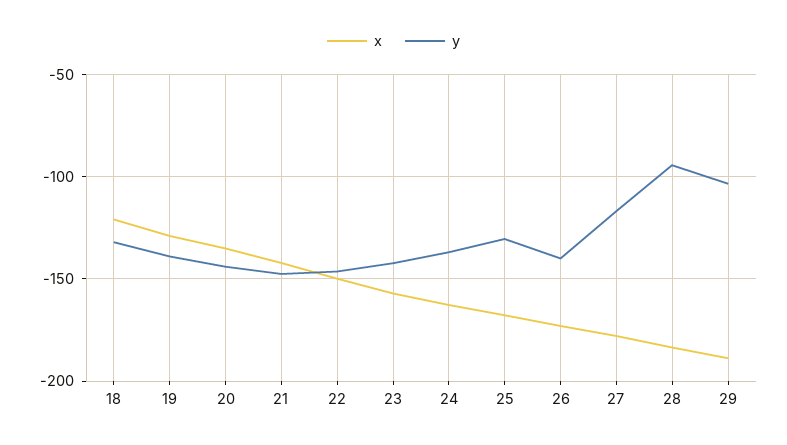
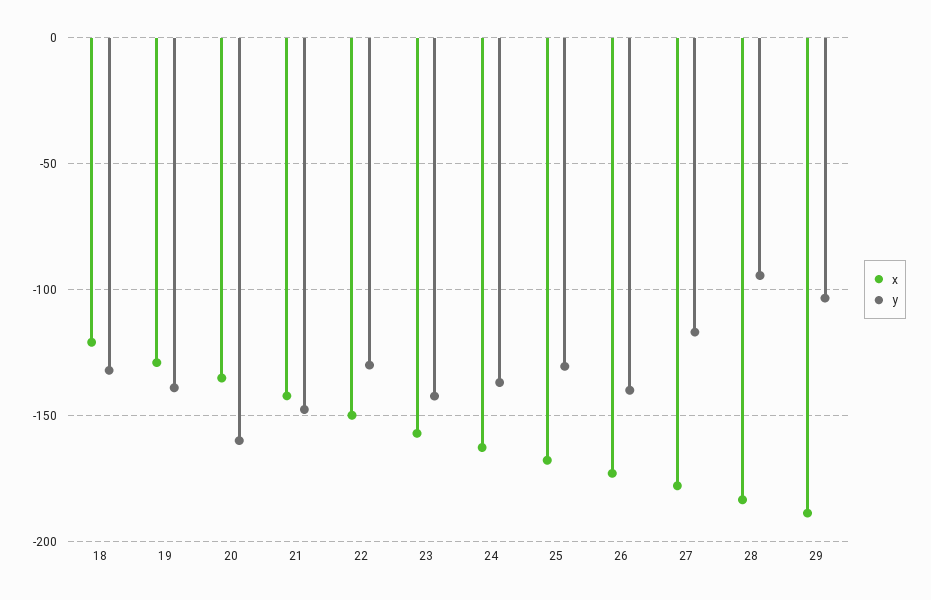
  {
    "x": {
      "18": -120,
      "19": -130,
      "20": -135,
      "21": -140,
      "22": -150,
      "23": -155,
      "24": -165,
      "25": -170,
      "26": -175,
      "27": -180,
      "28": -185,
      "29": -190
    },
    "y": {
      "18": -130,
      "19": -140,
-     "20": -145,
+     "20": -160,
      "21": -150,
-     "22": -145,
+     "22": -130,
      "23": -140,
      "24": -135,
      "25": -130,
      "26": -140,
      "27": -115,
      "28": -95,
      "29": -105
    }
  }

